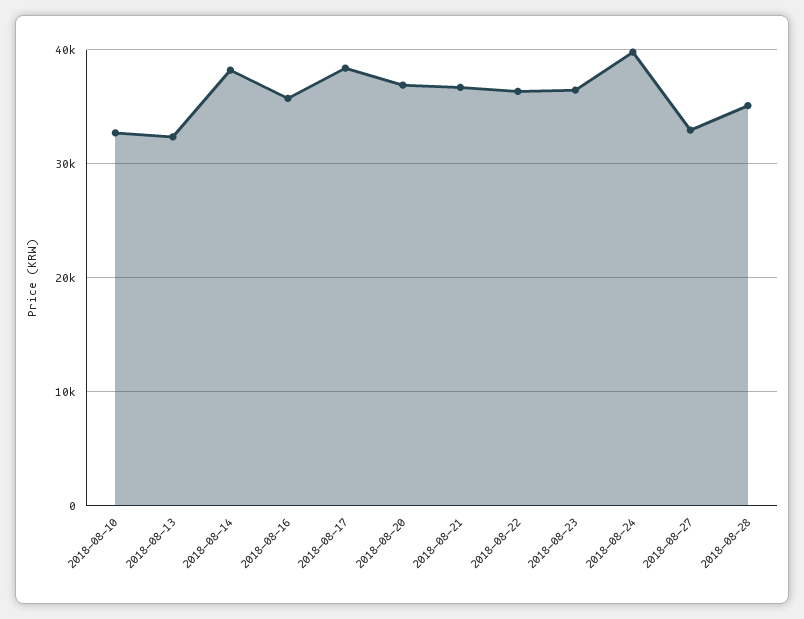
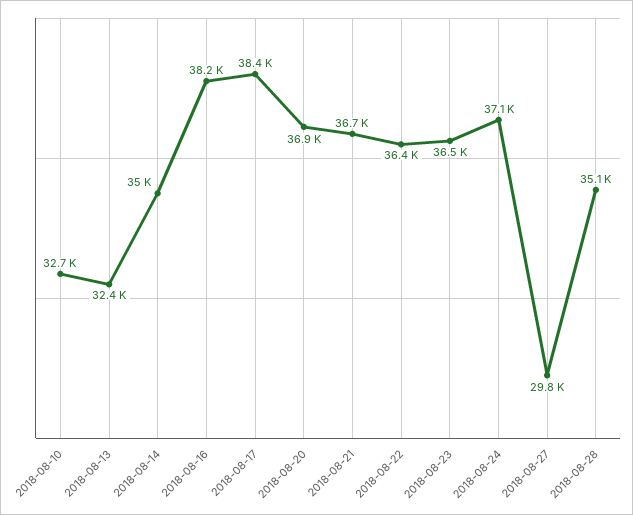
  {
    "2018-08-10": 32700,
    "2018-08-13": 32400,
-   "2018-08-14": 38000,
+   "2018-08-14": 35000,
-   "2018-08-16": 36000,
+   "2018-08-16": 38200,
    "2018-08-17": 38400,
    "2018-08-20": 36900,
    "2018-08-21": 36700,
    "2018-08-22": 36400,
    "2018-08-23": 36500,
-   "2018-08-24": 40000,
+   "2018-08-24": 37100,
-   "2018-08-27": 33000,
+   "2018-08-27": 29800,
    "2018-08-28": 35100
  }

